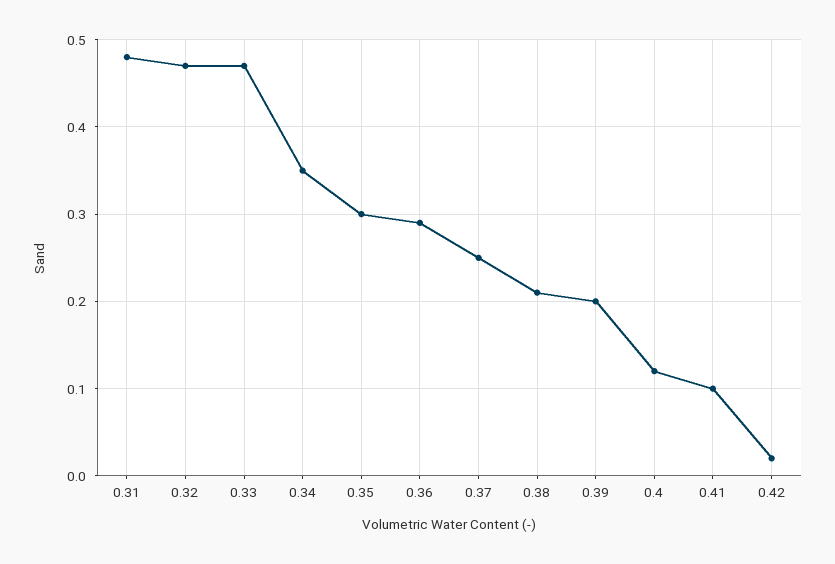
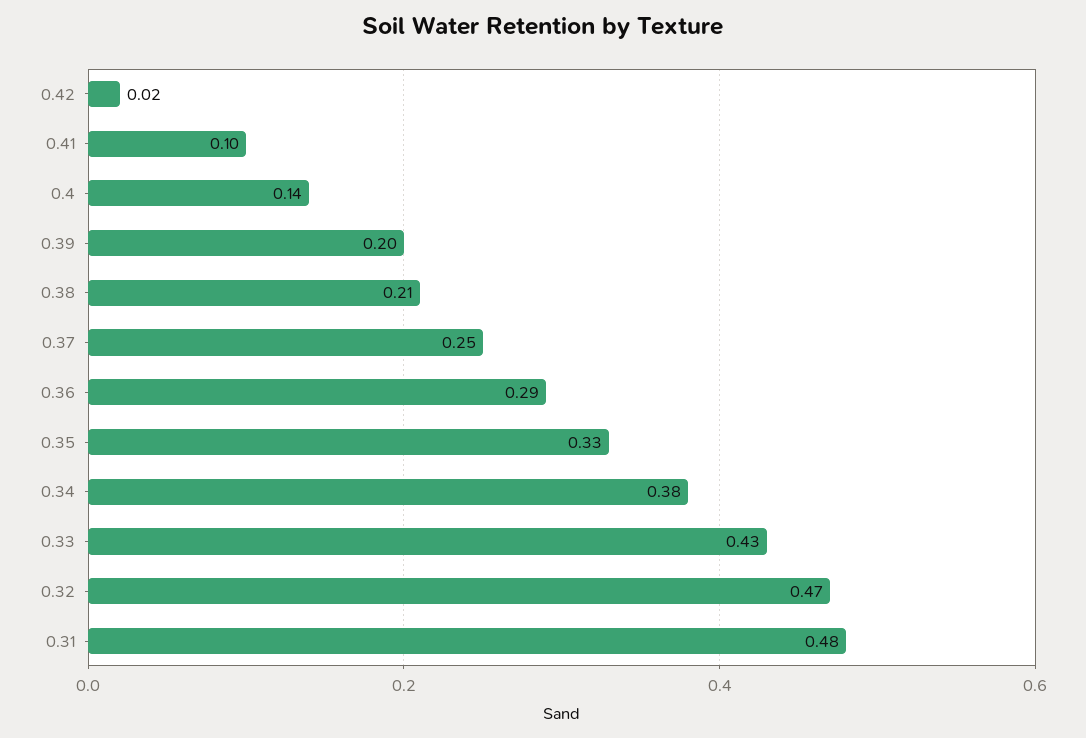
  {
    "0.31": 0.48,
    "0.32": 0.47,
-   "0.33": 0.47,
+   "0.33": 0.43,
-   "0.34": 0.35,
+   "0.34": 0.38,
-   "0.35": 0.3,
+   "0.35": 0.33,
    "0.36": 0.29,
    "0.37": 0.25,
    "0.38": 0.21,
    "0.39": 0.2,
-   "0.4": 0.12,
+   "0.4": 0.14,
    "0.41": 0.1,
    "0.42": 0.02
  }

